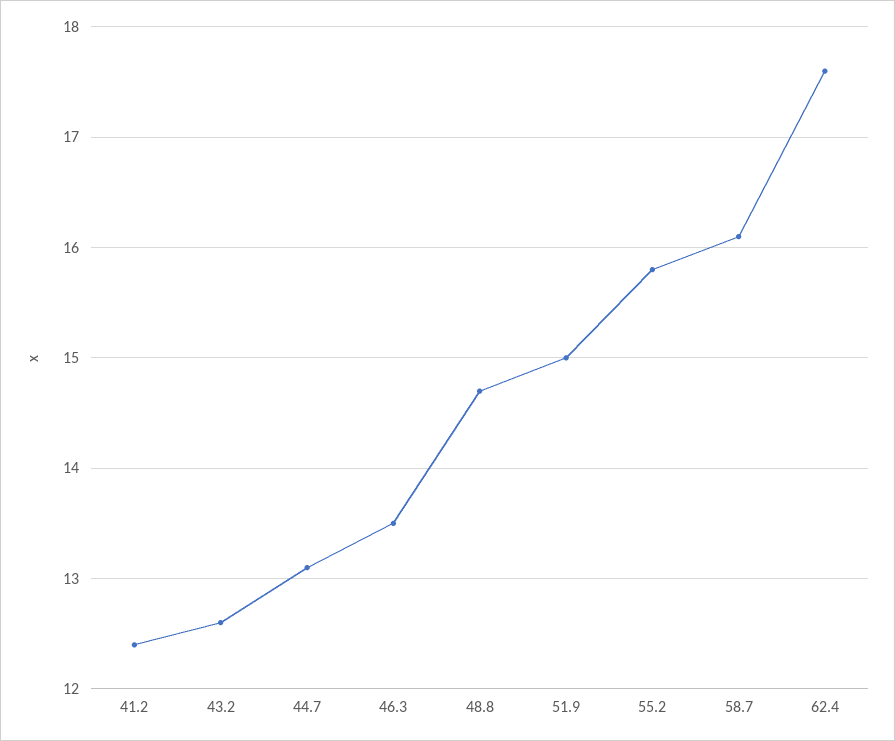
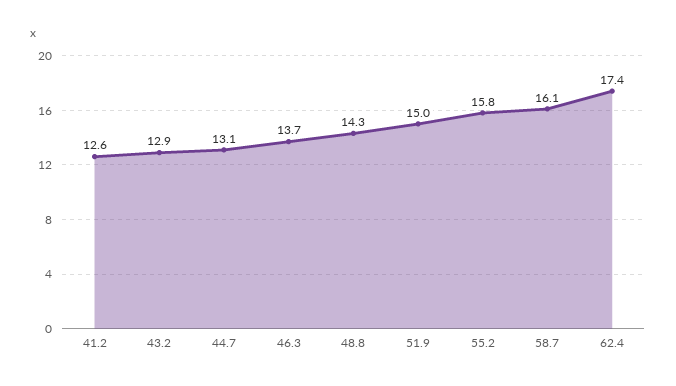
  {
-   "41.2": 12.4,
+   "41.2": 12.6,
-   "43.2": 12.6,
+   "43.2": 12.9,
    "44.7": 13.1,
-   "46.3": 13.5,
+   "46.3": 13.7,
-   "48.8": 14.7,
+   "48.8": 14.3,
    "51.9": 15,
    "55.2": 15.8,
    "58.7": 16.1,
-   "62.4": 17.6
+   "62.4": 17.4
  }

